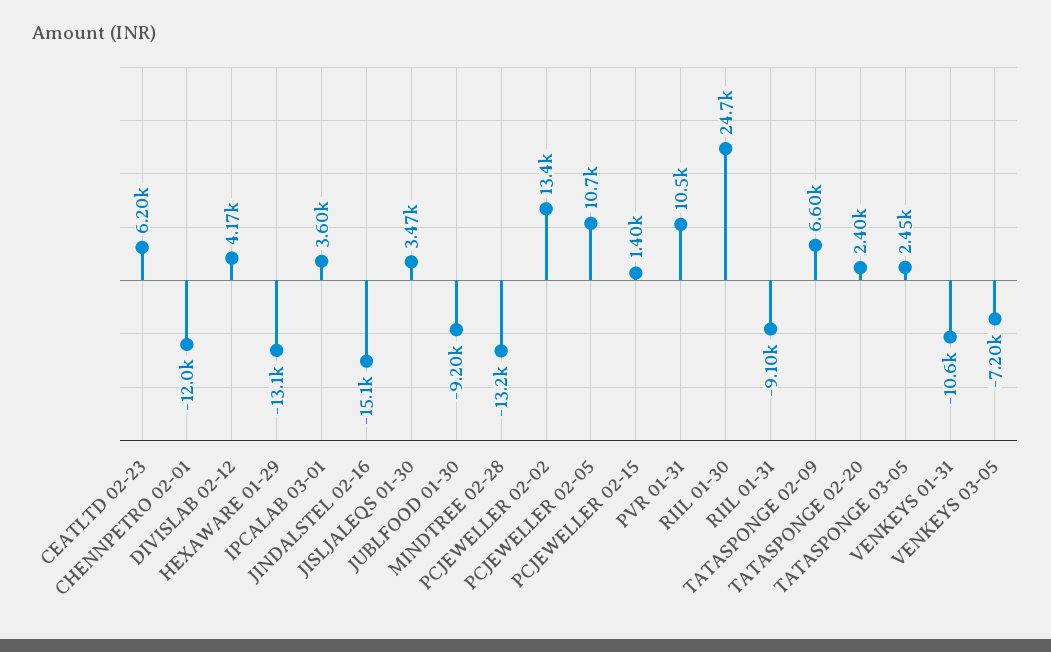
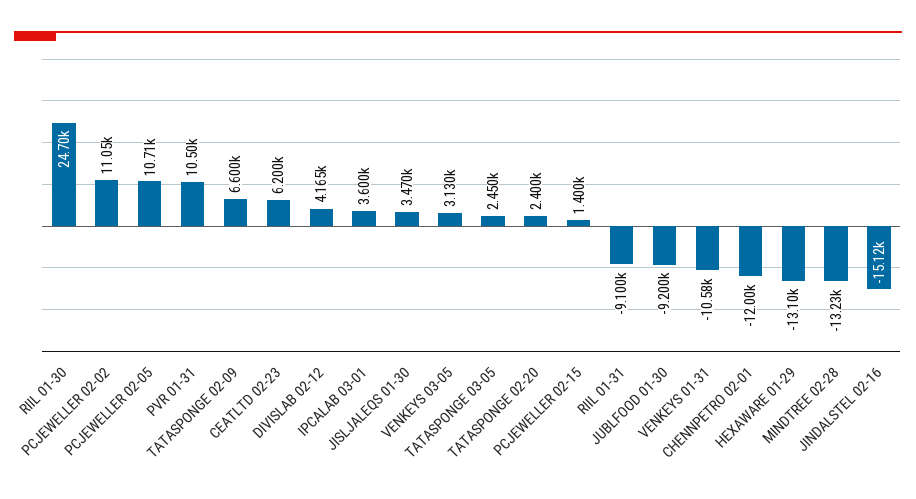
  {
    "CEATLTD 02-23": 6200,
    "CHENNPETRO 02-01": -12000,
    "DIVISLAB 02-12": 4165,
    "HEXAWARE 01-29": -13100,
    "IPCALAB 03-01": 3600,
    "JINDALSTEL 02-16": -15120,
    "JISLJALEQS 01-30": 3470,
    "JUBLFOOD 01-30": -9200,
    "MINDTREE 02-28": -13230,
-   "PCJEWELLER 02-02": 13400,
+   "PCJEWELLER 02-02": 11050,
    "PCJEWELLER 02-05": 10710,
    "PCJEWELLER 02-15": 1400,
    "PVR 01-31": 10500,
    "RIIL 01-30": 24700,
    "RIIL 01-31": -9100,
    "TATASPONGE 02-09": 6600,
    "TATASPONGE 02-20": 2400,
    "TATASPONGE 03-05": 2450,
    "VENKEYS 01-31": -10580,
-   "VENKEYS 03-05": -7200
+   "VENKEYS 03-05": 3130
  }

